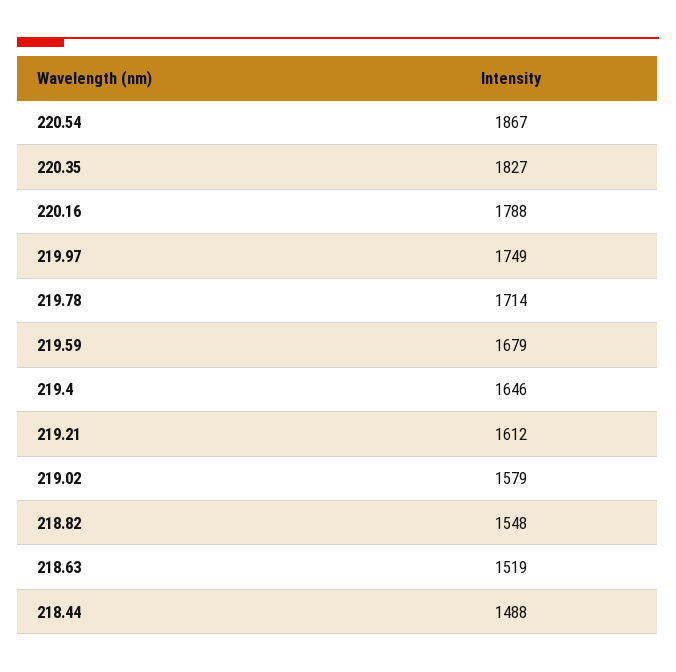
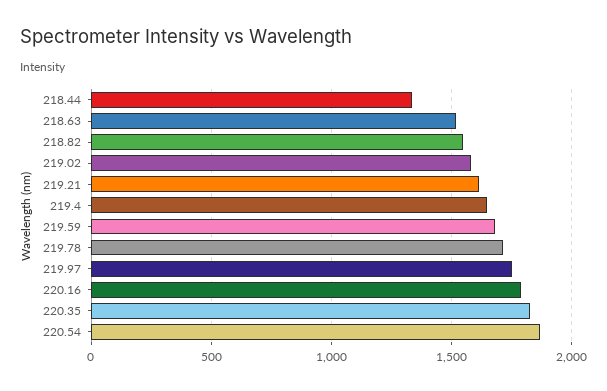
  {
    "220.54": 1867,
    "220.35": 1827,
    "220.16": 1788,
    "219.97": 1749,
    "219.78": 1714,
    "219.59": 1679,
    "219.4": 1646,
    "219.21": 1612,
    "219.02": 1579,
    "218.82": 1548,
    "218.63": 1519,
-   "218.44": 1488
+   "218.44": 1350
  }

